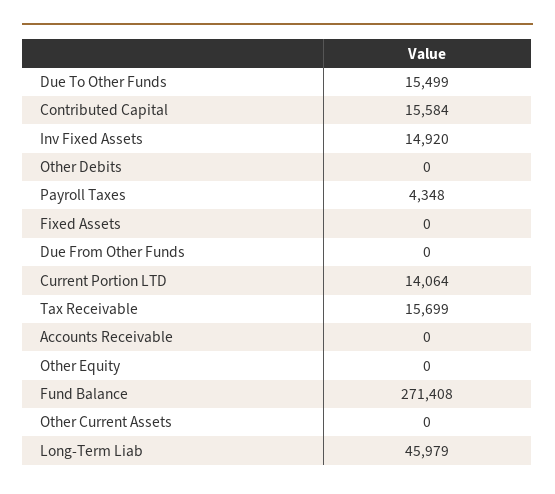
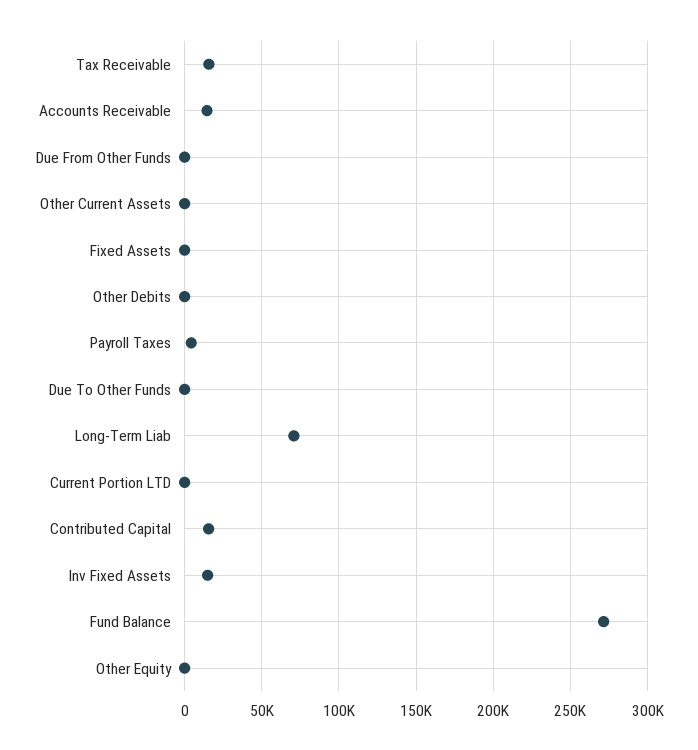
  {
-   "Due To Other Funds": 15499,
+   "Due To Other Funds": 0,
    "Contributed Capital": 15584,
    "Inv Fixed Assets": 14920,
    "Other Debits": 0,
    "Payroll Taxes": 4348,
    "Fixed Assets": 0,
    "Due From Other Funds": 0,
-   "Current Portion LTD": 14064,
+   "Current Portion LTD": 0,
    "Tax Receivable": 15699,
-   "Accounts Receivable": 0,
+   "Accounts Receivable": 15000,
    "Other Equity": 0,
    "Fund Balance": 271408,
    "Other Current Assets": 0,
-   "Long-Term Liab": 45979
+   "Long-Term Liab": 70000
  }

